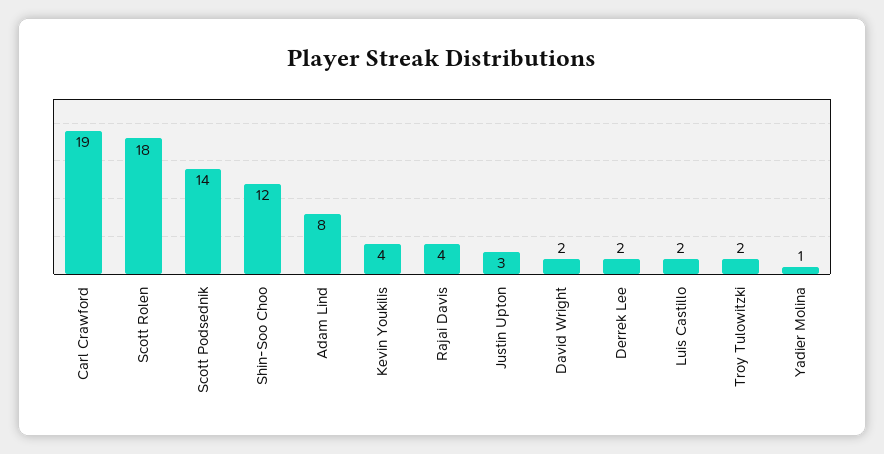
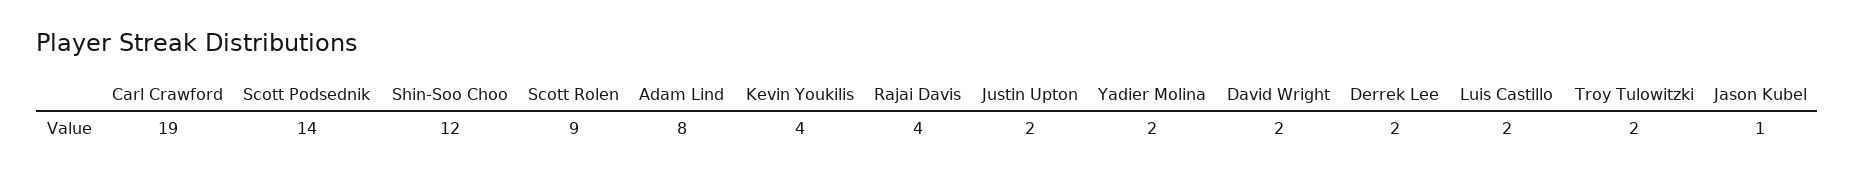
  {
    "Carl Crawford": 19,
-   "Scott Rolen": 18,
+   "Scott Rolen": 9,
    "Scott Podsednik": 14,
    "Shin-Soo Choo": 12,
    "Adam Lind": 8,
    "Kevin Youkilis": 4,
    "Rajai Davis": 4,
-   "Justin Upton": 3,
+   "Justin Upton": 2,
    "David Wright": 2,
    "Derrek Lee": 2,
    "Luis Castillo": 2,
    "Troy Tulowitzki": 2,
-   "Yadier Molina": 1
+   "Yadier Molina": 2,
+   "Jason Kubel": 1
  }

